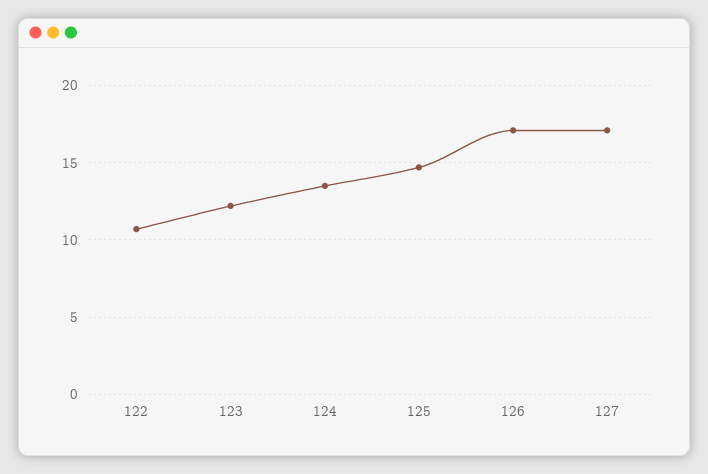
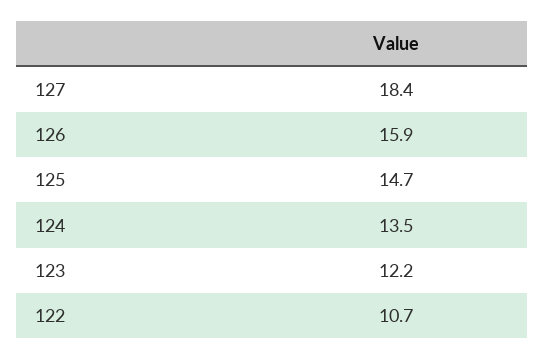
  {
    "122": 10.7,
    "123": 12.2,
    "124": 13.5,
    "125": 14.7,
-   "126": 17,
+   "126": 15.9,
-   "127": 17
+   "127": 18.4
  }

